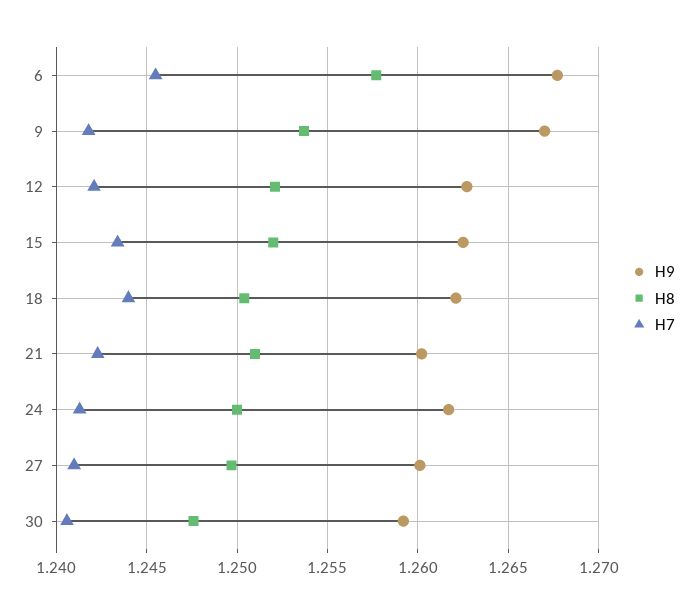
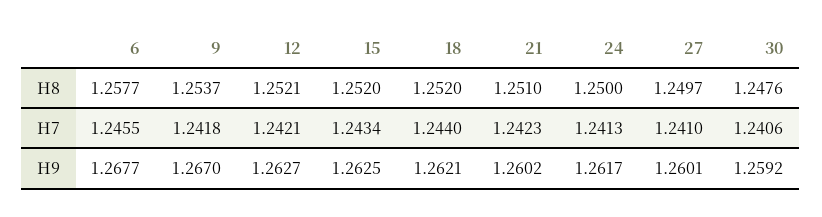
  {
    "H9": {
      "6": 1.2677,
      "9": 1.267,
      "12": 1.2627,
      "15": 1.2625,
      "18": 1.2621,
      "21": 1.2602,
      "24": 1.2617,
      "27": 1.2601,
      "30": 1.2592
    },
    "H8": {
      "6": 1.2577,
      "9": 1.2537,
      "12": 1.2521,
      "15": 1.252,
-     "18": 1.2505,
+     "18": 1.252,
      "21": 1.251,
      "24": 1.25,
      "27": 1.2497,
      "30": 1.2476
    },
    "H7": {
      "6": 1.2455,
      "9": 1.2418,
      "12": 1.2421,
      "15": 1.2434,
      "18": 1.244,
      "21": 1.2423,
      "24": 1.2413,
      "27": 1.241,
      "30": 1.2406
    }
  }

